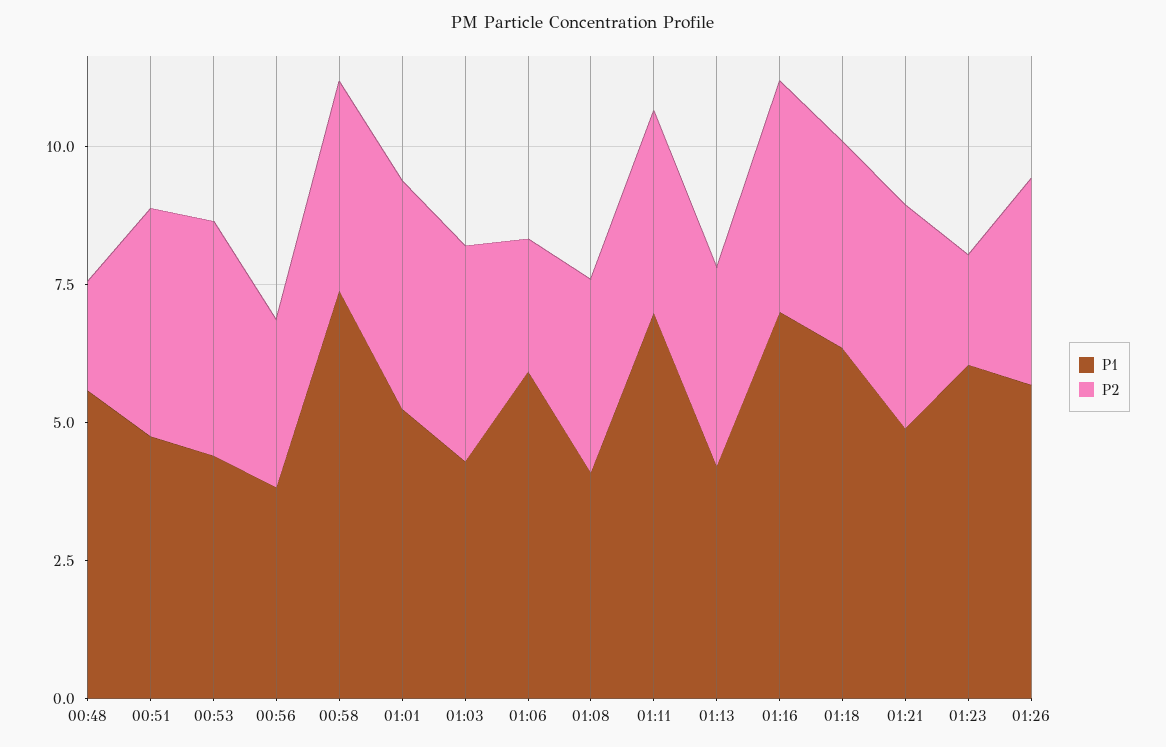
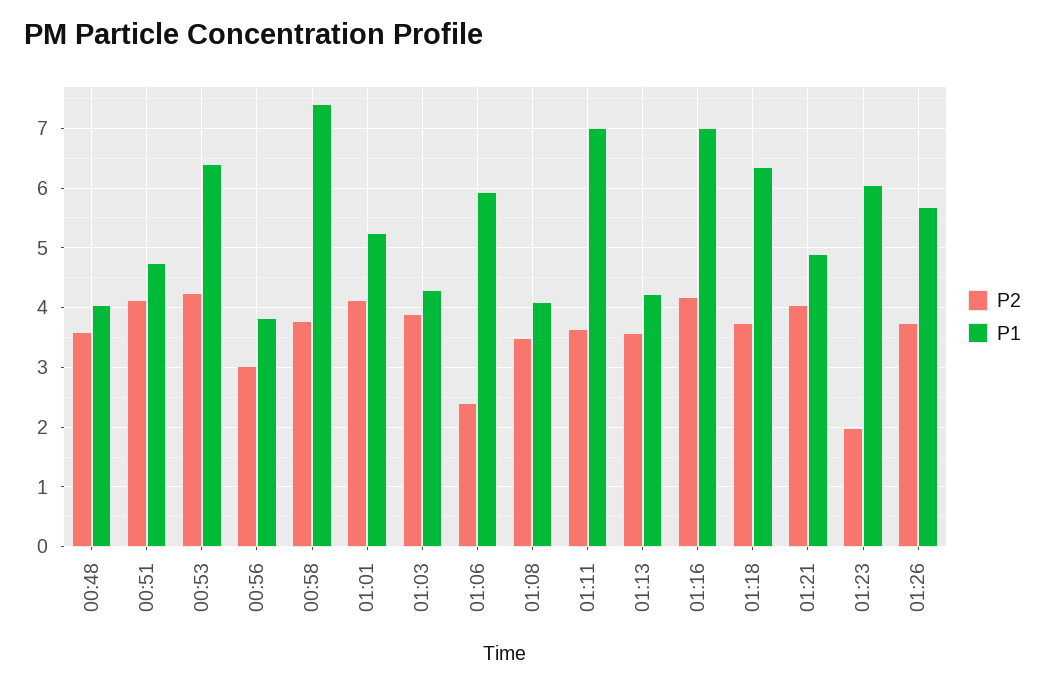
  {
    "P1": {
-     "00:48": 5.5,
+     "00:48": 4,
      "00:51": 4.8,
-     "00:53": 4.5,
+     "00:53": 6.4,
      "00:56": 3.8,
      "00:58": 7.4,
      "01:01": 5.2,
      "01:03": 4.4,
      "01:06": 6,
      "01:08": 4.2,
      "01:11": 7,
      "01:13": 4.2,
      "01:16": 7,
      "01:18": 6.4,
      "01:21": 5,
      "01:23": 6,
      "01:26": 5.6
    },
    "P2": {
-     "00:48": 2,
+     "00:48": 3.6,
      "00:51": 4.2,
      "00:53": 4.2,
      "00:56": 3,
      "00:58": 3.8,
      "01:01": 4.2,
      "01:03": 4,
      "01:06": 2.4,
      "01:08": 3.6,
      "01:11": 3.6,
      "01:13": 3.6,
      "01:16": 4.2,
      "01:18": 3.8,
      "01:21": 4,
      "01:23": 2,
      "01:26": 3.8
    }
  }

